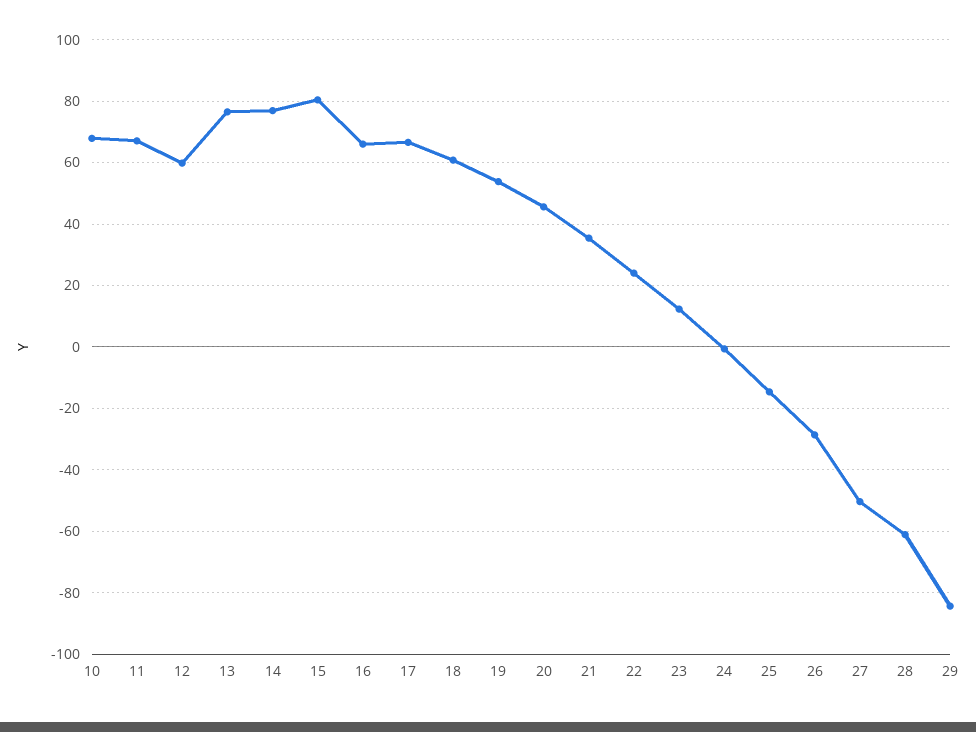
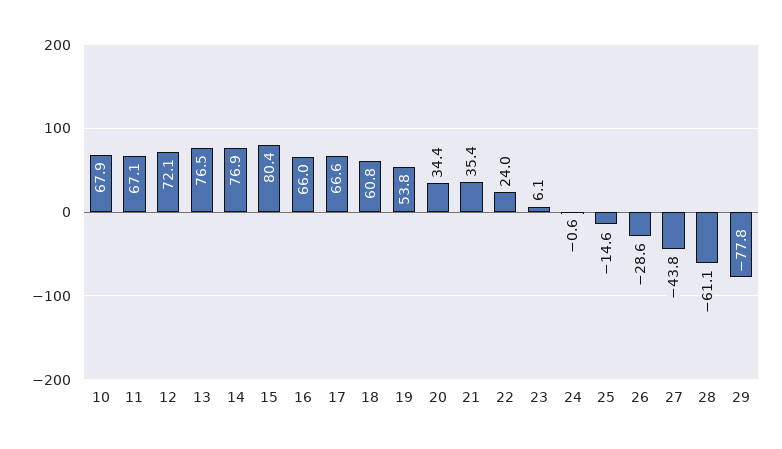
  {
    "10": 67.9,
    "11": 67.1,
-   "12": 60,
+   "12": 72.1,
    "13": 76.5,
    "14": 76.9,
    "15": 80.4,
    "16": 66,
    "17": 66.6,
    "18": 60.8,
    "19": 53.8,
-   "20": 46,
+   "20": 34.4,
    "21": 35.4,
    "22": 24,
-   "23": 12,
+   "23": 6.1,
    "24": -0.6,
    "25": -14.6,
    "26": -28.6,
-   "27": -50,
+   "27": -43.8,
    "28": -61.1,
-   "29": -84
+   "29": -77.8
  }

